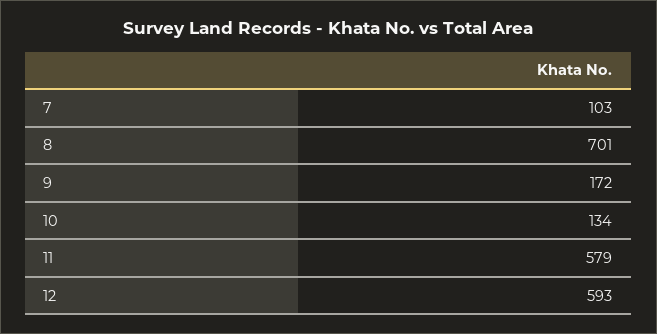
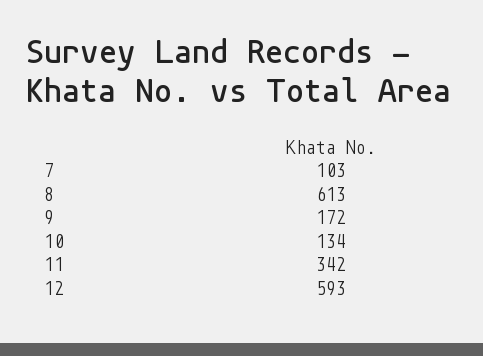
  {
    "7": 103,
-   "8": 701,
+   "8": 613,
    "9": 172,
    "10": 134,
-   "11": 579,
+   "11": 342,
    "12": 593
  }

